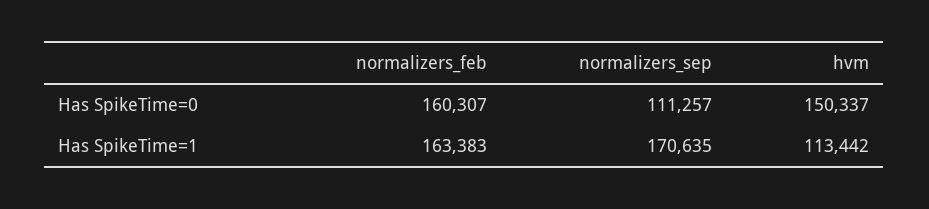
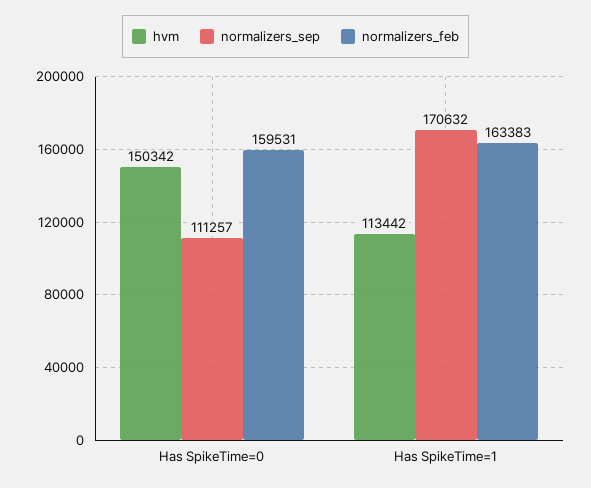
  {
    "normalizers_feb": {
-     "Has SpikeTime=0": 160307,
+     "Has SpikeTime=0": 159531,
      "Has SpikeTime=1": 163383
    },
    "normalizers_sep": {
      "Has SpikeTime=0": 111257,
-     "Has SpikeTime=1": 170635
+     "Has SpikeTime=1": 170632
    },
    "hvm": {
-     "Has SpikeTime=0": 150337,
+     "Has SpikeTime=0": 150342,
      "Has SpikeTime=1": 113442
    }
  }

